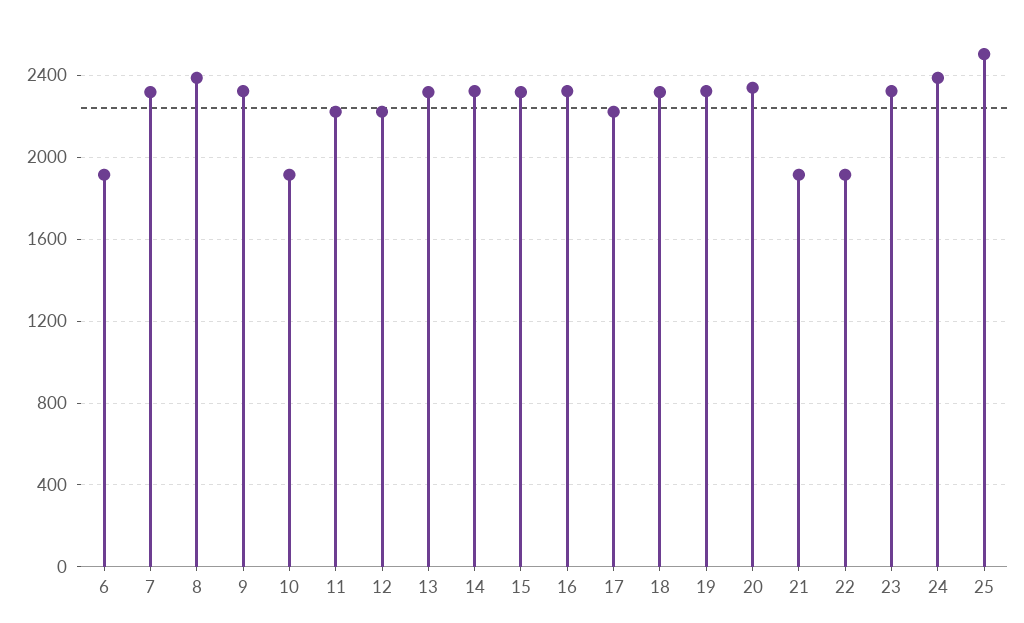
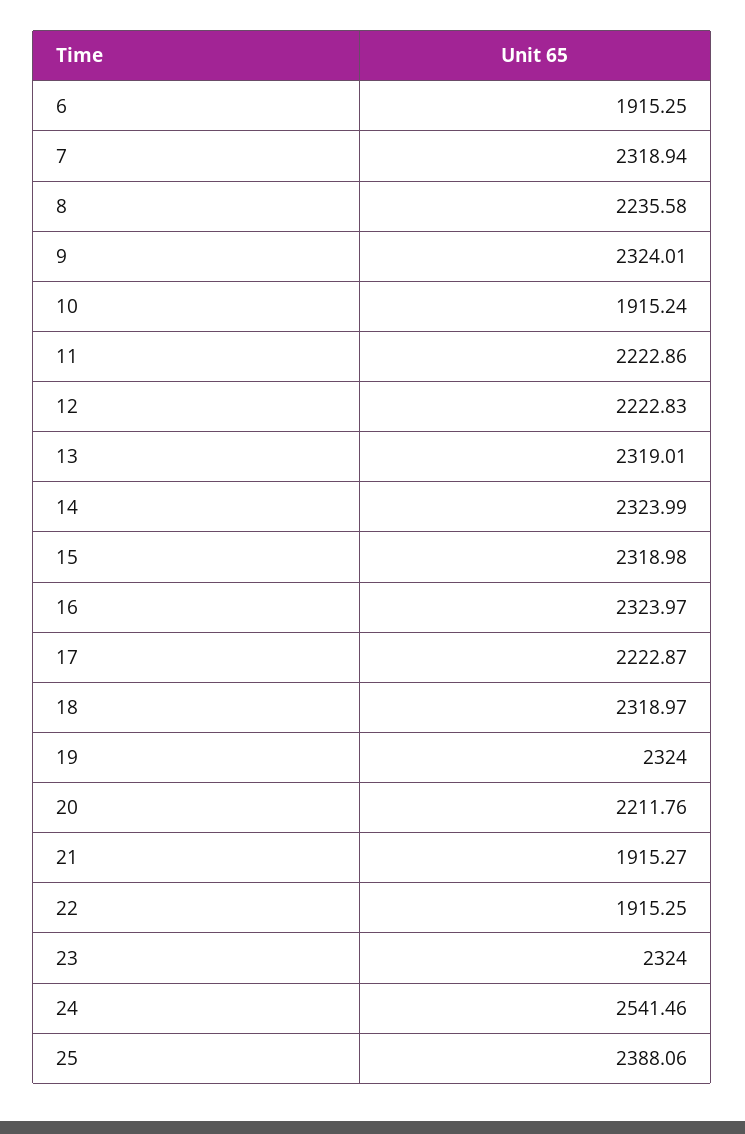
  {
    "6": 1915.25,
    "7": 2318.94,
-   "8": 2400,
+   "8": 2235.58,
    "9": 2324.01,
    "10": 1915.24,
    "11": 2222.86,
    "12": 2222.83,
    "13": 2319.01,
    "14": 2323.99,
    "15": 2318.98,
    "16": 2323.97,
    "17": 2222.87,
    "18": 2318.97,
    "19": 2324,
-   "20": 2350,
+   "20": 2211.76,
    "21": 1915.27,
    "22": 1915.25,
    "23": 2324,
-   "24": 2400,
+   "24": 2541.46,
-   "25": 2500
+   "25": 2388.06
  }

